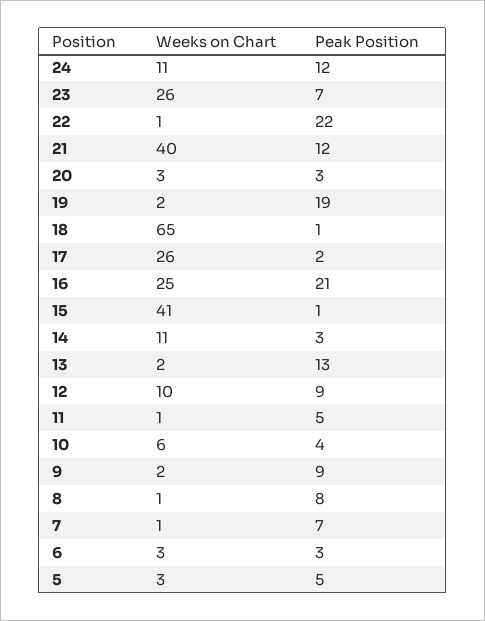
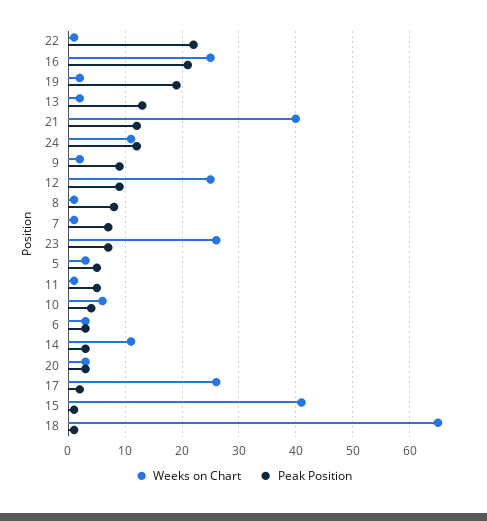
  {
    "Weeks on Chart": {
      "24": 11,
      "23": 26,
      "22": 1,
      "21": 40,
      "20": 3,
      "19": 2,
      "18": 65,
      "17": 26,
      "16": 25,
      "15": 41,
      "14": 11,
      "13": 2,
-     "12": 10,
+     "12": 25,
      "11": 1,
      "10": 6,
      "9": 2,
      "8": 1,
      "7": 1,
      "6": 3,
      "5": 3
    },
    "Peak Position": {
      "24": 12,
      "23": 7,
      "22": 22,
      "21": 12,
      "20": 3,
      "19": 19,
      "18": 1,
      "17": 2,
      "16": 21,
      "15": 1,
      "14": 3,
      "13": 13,
      "12": 9,
      "11": 5,
      "10": 4,
      "9": 9,
      "8": 8,
      "7": 7,
      "6": 3,
      "5": 5
    }
  }

